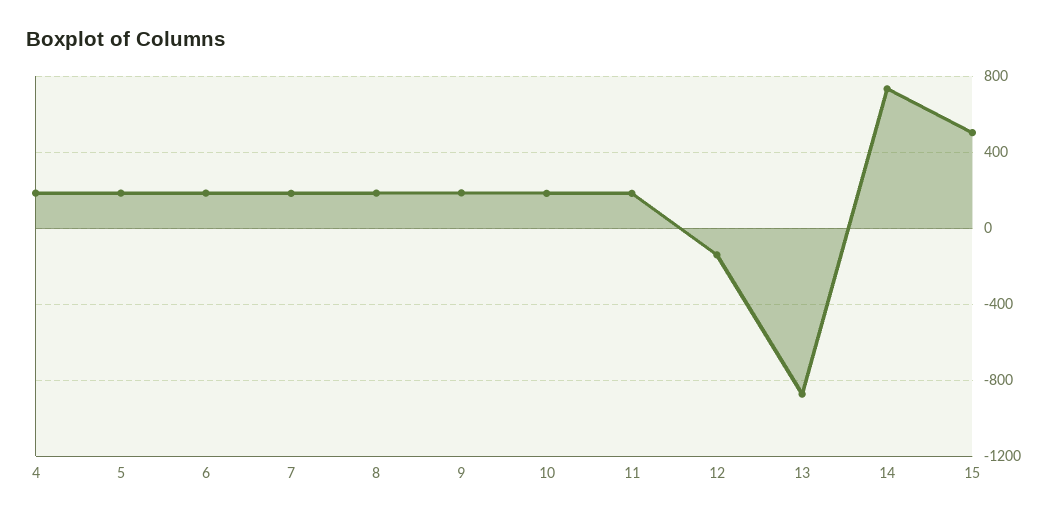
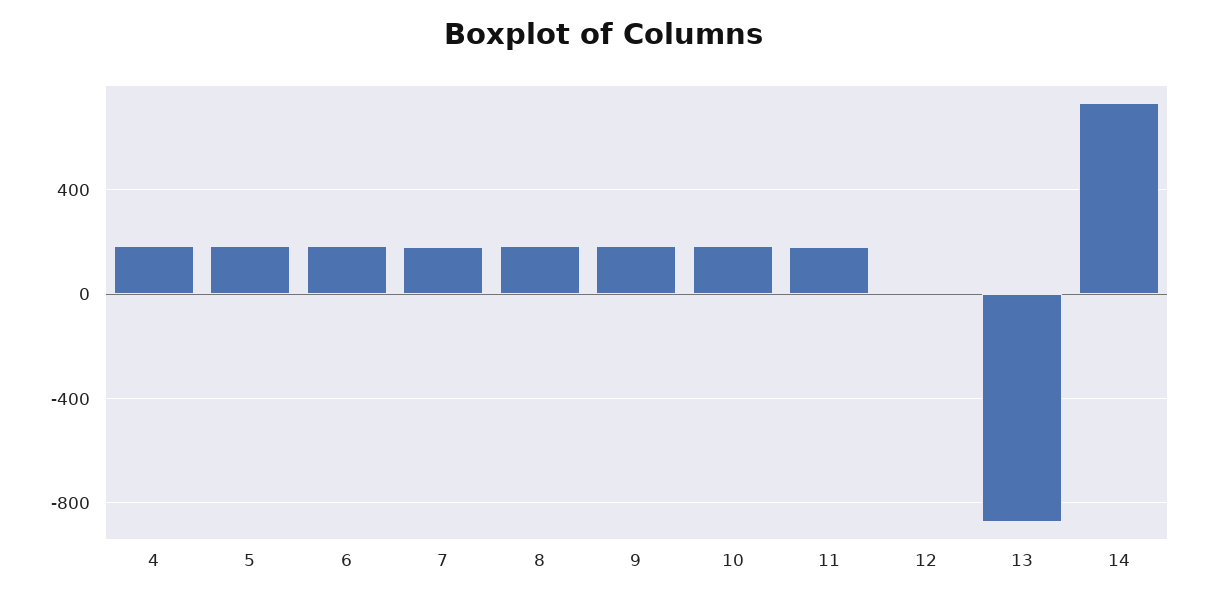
  {
    "4": 200,
    "5": 200,
    "6": 200,
    "7": 200,
    "8": 200,
    "9": 200,
    "10": 200,
    "11": 200,
-   "12": -150,
+   "12": 0,
    "13": -850,
-   "14": 750,
+   "14": 750
-   "15": 500
  }

